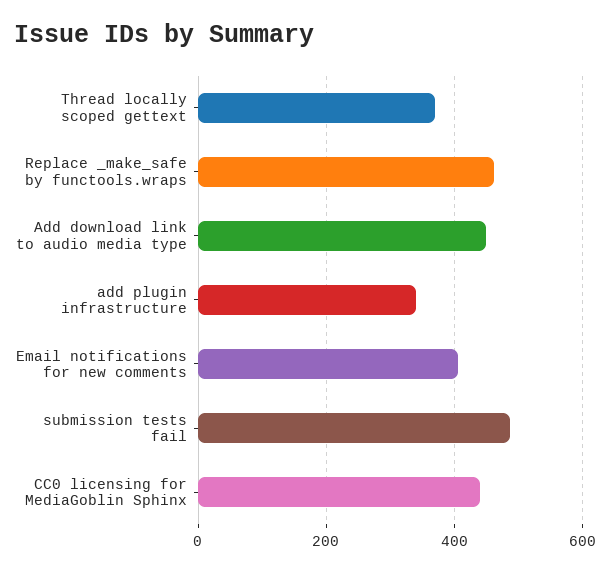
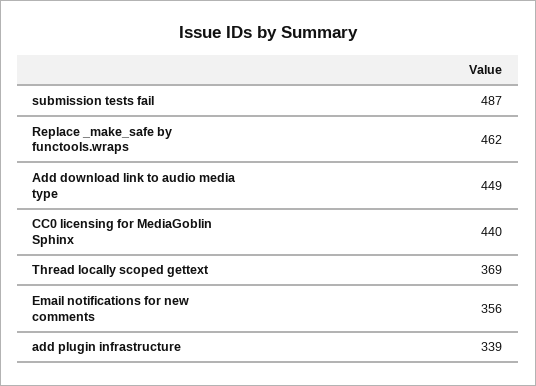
  {
    "Thread locally scoped gettext": 369,
    "Replace _make_safe by functools.wraps": 462,
    "Add download link to audio media type": 449,
    "add plugin infrastructure": 339,
-   "Email notifications for new comments": 400,
+   "Email notifications for new comments": 356,
    "submission tests fail": 487,
    "CC0 licensing for MediaGoblin Sphinx": 440
  }

